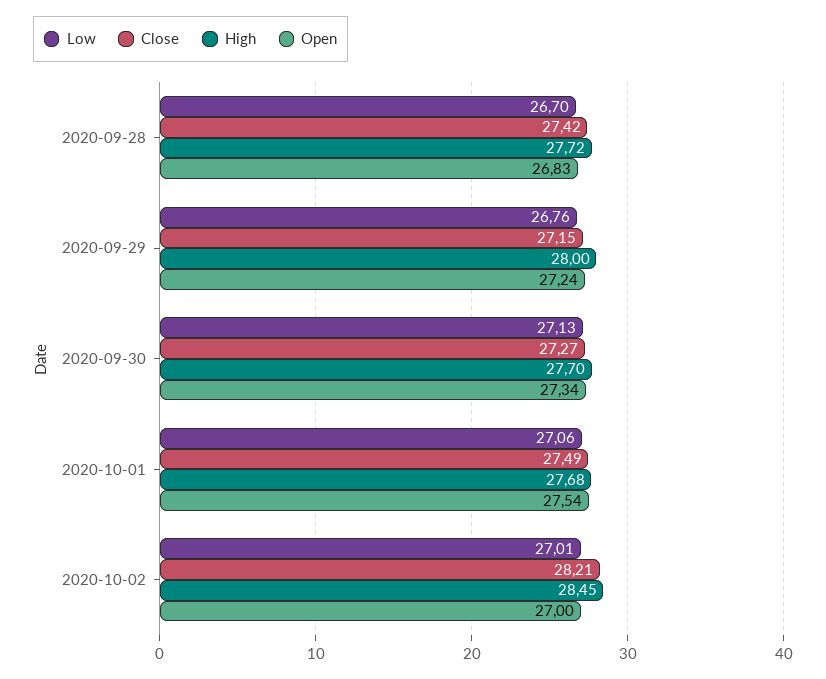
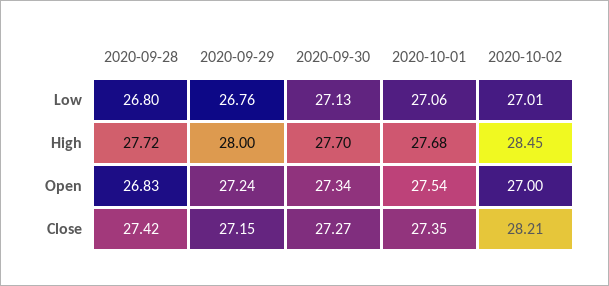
  {
    "Low": {
-     "2020-09-28": 26.7,
+     "2020-09-28": 26.8,
      "2020-09-29": 26.76,
      "2020-09-30": 27.13,
      "2020-10-01": 27.06,
      "2020-10-02": 27.01
    },
    "Close": {
      "2020-09-28": 27.42,
      "2020-09-29": 27.15,
      "2020-09-30": 27.27,
-     "2020-10-01": 27.49,
+     "2020-10-01": 27.35,
      "2020-10-02": 28.21
    },
    "High": {
      "2020-09-28": 27.72,
      "2020-09-29": 28,
      "2020-09-30": 27.7,
      "2020-10-01": 27.68,
      "2020-10-02": 28.45
    },
    "Open": {
      "2020-09-28": 26.83,
      "2020-09-29": 27.24,
      "2020-09-30": 27.34,
      "2020-10-01": 27.54,
      "2020-10-02": 27
    }
  }

